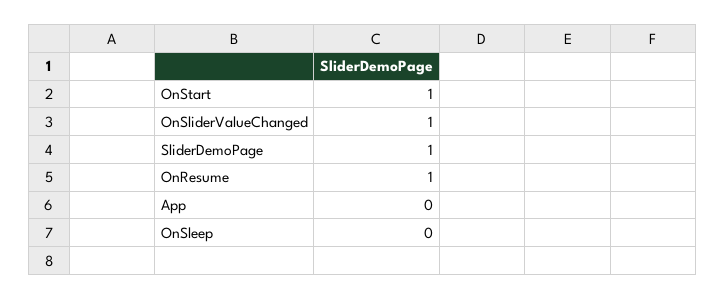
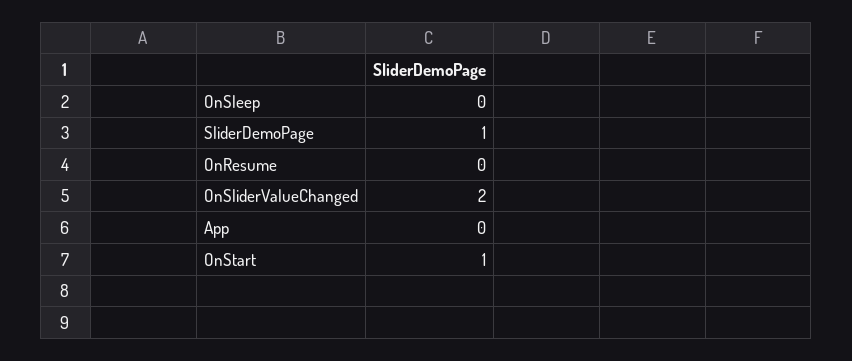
  {
    "OnStart": 1,
-   "OnSliderValueChanged": 1,
+   "OnSliderValueChanged": 2,
    "SliderDemoPage": 1,
-   "OnResume": 1,
+   "OnResume": 0,
    "App": 0,
    "OnSleep": 0
  }

